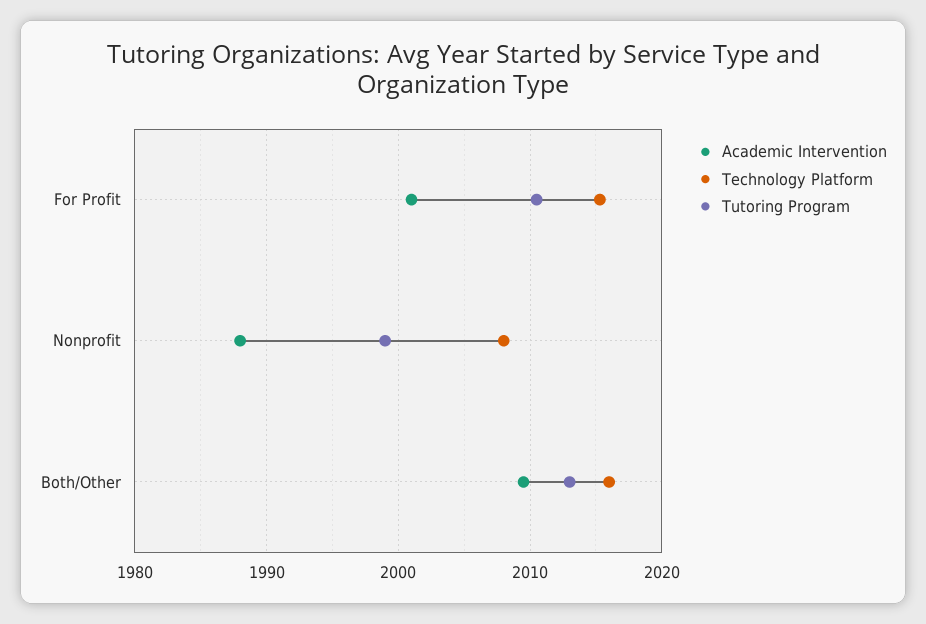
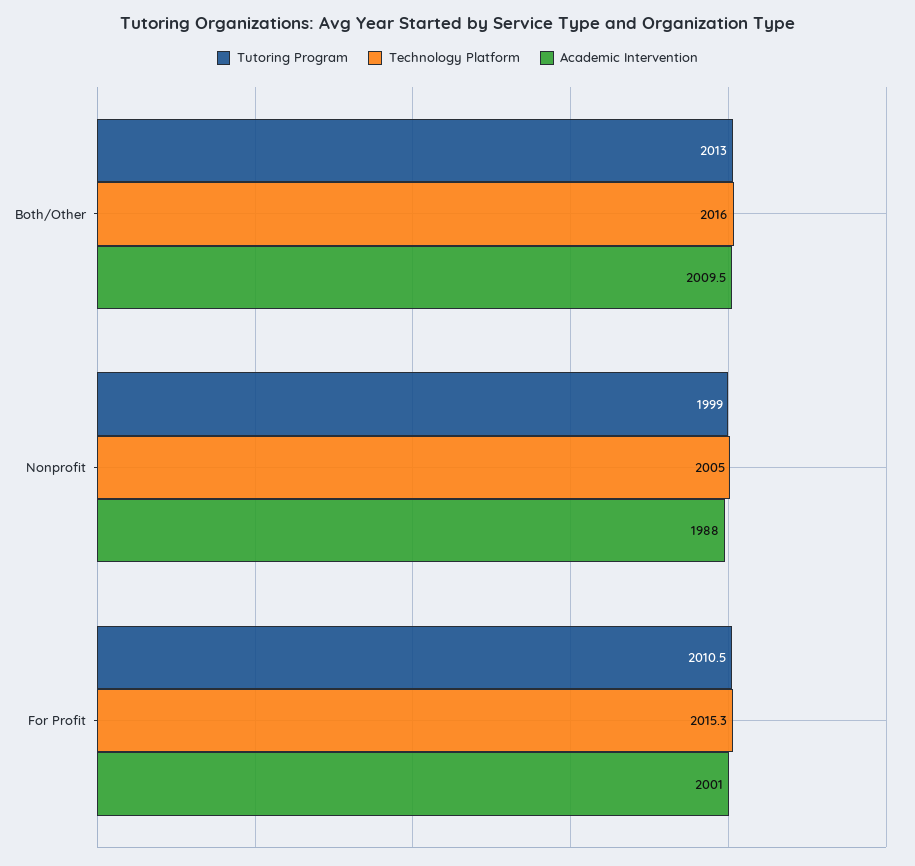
  {
    "Academic Intervention": {
      "For Profit": 2001,
      "Nonprofit": 1988,
      "Both/Other": 2009.5
    },
    "Technology Platform": {
      "For Profit": 2015.3,
-     "Nonprofit": 2008,
+     "Nonprofit": 2005,
      "Both/Other": 2016
    },
    "Tutoring Program": {
      "For Profit": 2010.5,
      "Nonprofit": 1999,
      "Both/Other": 2013
    }
  }

